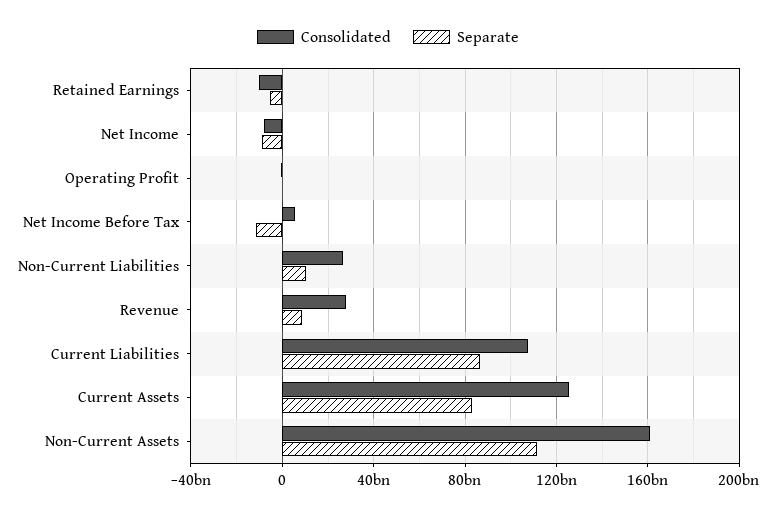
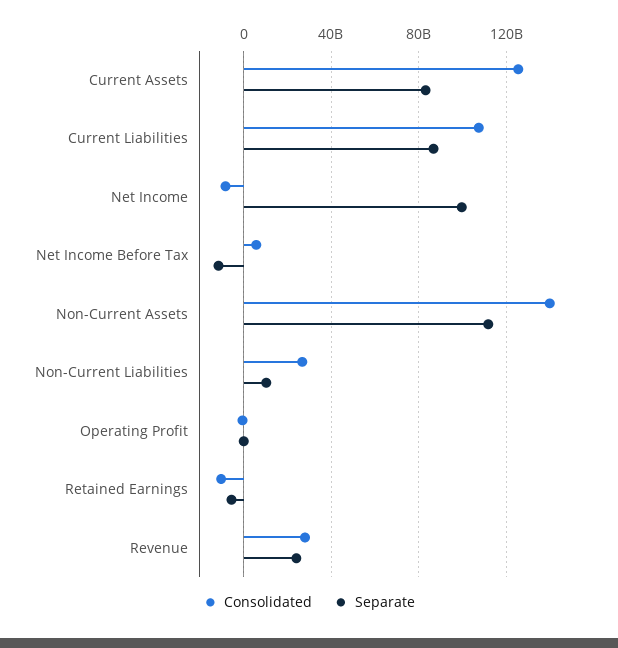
  {
    "Consolidated": {
      "Retained Earnings": -10000000000,
      "Net Income": -10000000000,
      "Operating Profit": 0,
      "Net Income Before Tax": 5000000000,
      "Non-Current Liabilities": 25000000000,
      "Revenue": 30000000000,
      "Current Liabilities": 105000000000,
      "Current Assets": 125000000000,
-     "Non-Current Assets": 160000000000
+     "Non-Current Assets": 140000000000
    },
    "Separate": {
      "Retained Earnings": -5000000000,
-     "Net Income": -10000000000,
+     "Net Income": 100000000000,
      "Operating Profit": 0,
      "Net Income Before Tax": -10000000000,
      "Non-Current Liabilities": 10000000000,
-     "Revenue": 10000000000,
+     "Revenue": 25000000000,
      "Current Liabilities": 85000000000,
      "Current Assets": 85000000000,
      "Non-Current Assets": 110000000000
    }
  }

